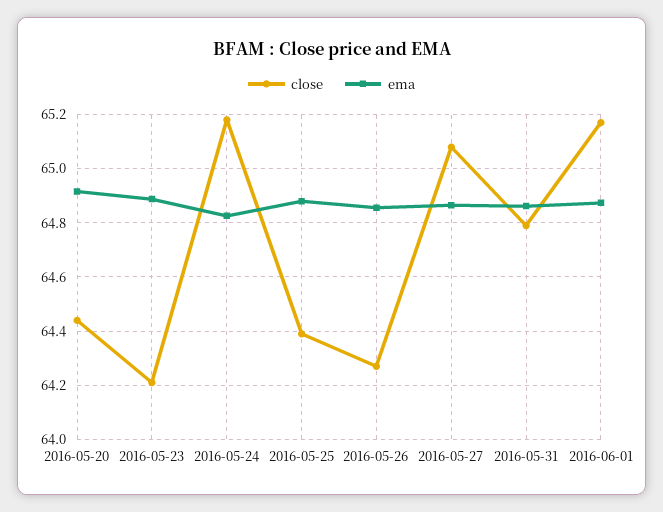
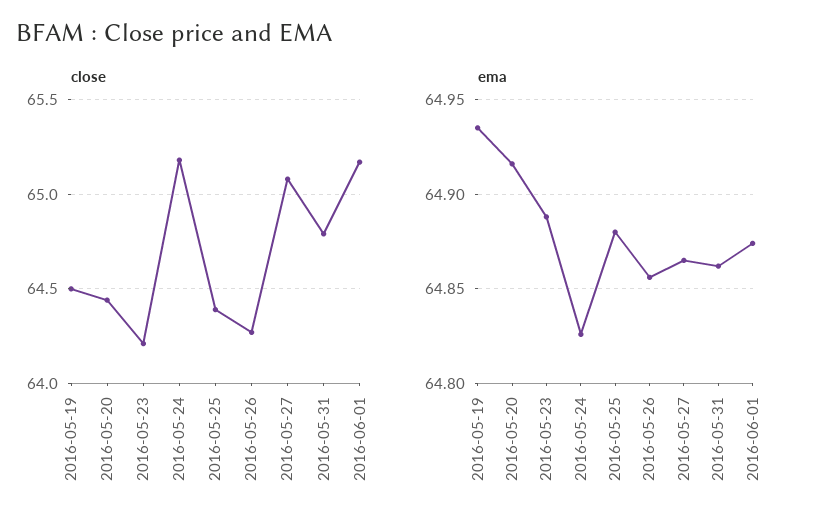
  {
    "close": {
      "2016-05-20": 64.45,
      "2016-05-23": 64.2,
      "2016-05-24": 65.175,
      "2016-05-25": 64.4,
      "2016-05-26": 64.275,
      "2016-05-27": 65.075,
      "2016-05-31": 64.8,
-     "2016-06-01": 65.175
+     "2016-06-01": 65.175,
+     "2016-05-19": 64.5
    },
    "ema": {
      "2016-05-20": 64.915,
      "2016-05-23": 64.89,
      "2016-05-24": 64.825,
      "2016-05-25": 64.88,
      "2016-05-26": 64.855,
      "2016-05-27": 64.865,
      "2016-05-31": 64.86,
-     "2016-06-01": 64.875
+     "2016-06-01": 64.875,
+     "2016-05-19": 64.935
    }
  }

